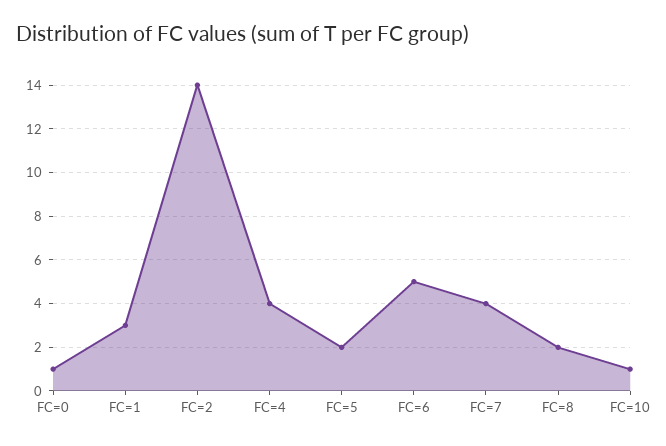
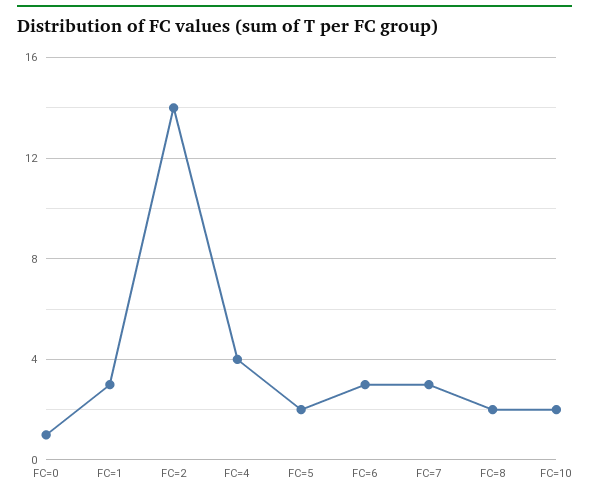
  {
    "FC=0": 1,
    "FC=1": 3,
    "FC=2": 14,
    "FC=4": 4,
    "FC=5": 2,
-   "FC=6": 5,
+   "FC=6": 3,
-   "FC=7": 4,
+   "FC=7": 3,
    "FC=8": 2,
-   "FC=10": 1
+   "FC=10": 2
  }

